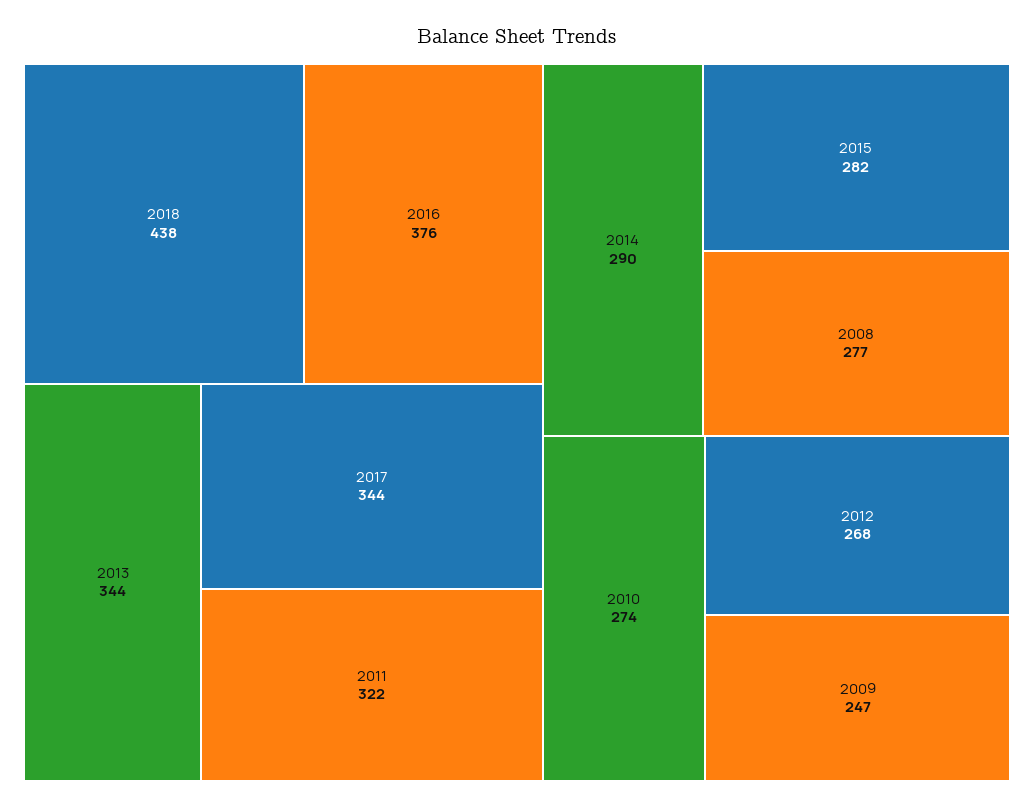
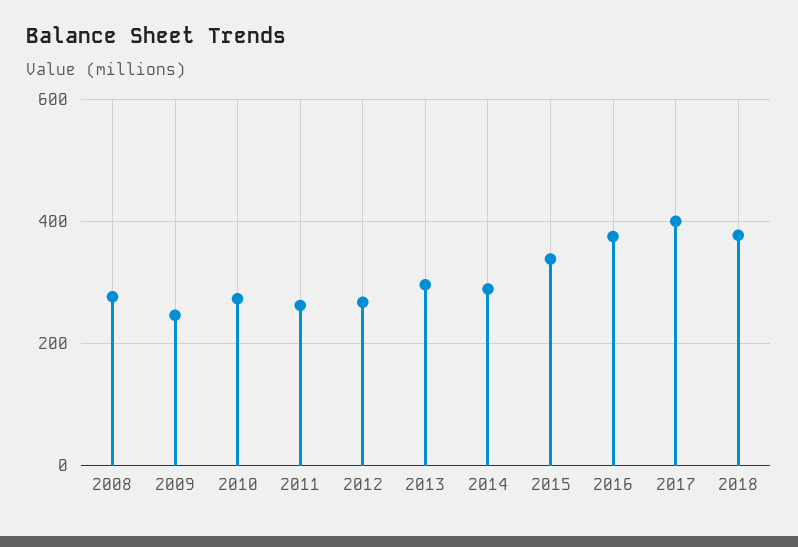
  {
-   "2018": 438,
+   "2018": 380,
    "2016": 376,
-   "2013": 344,
+   "2013": 300,
-   "2017": 344,
+   "2017": 400,
-   "2011": 322,
+   "2011": 260,
    "2014": 290,
-   "2015": 282,
+   "2015": 340,
    "2008": 277,
    "2010": 274,
    "2012": 268,
    "2009": 247
  }

